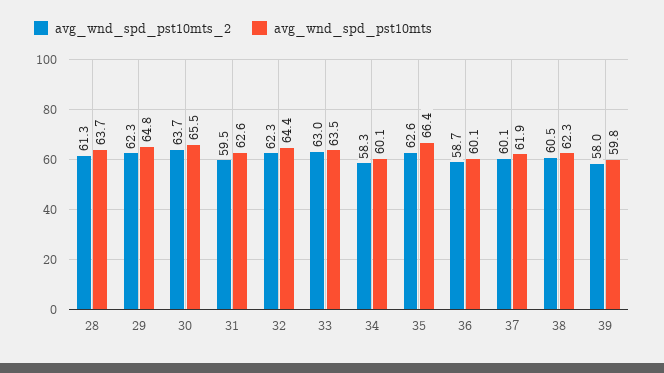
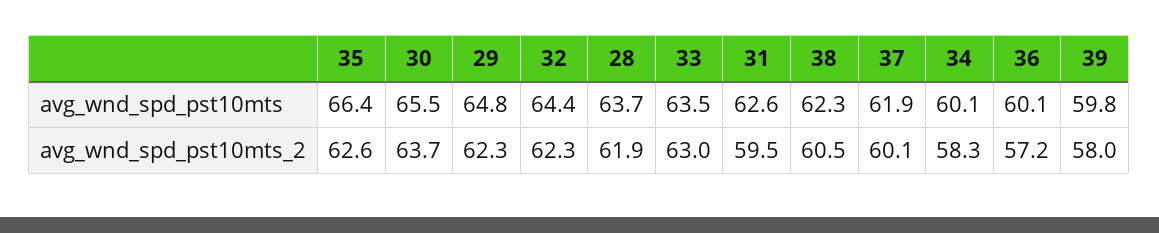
  {
    "avg_wnd_spd_pst10mts_2": {
-     "28": 61.3,
+     "28": 61.9,
      "29": 62.3,
      "30": 63.7,
      "31": 59.5,
      "32": 62.3,
      "33": 63,
      "34": 58.3,
      "35": 62.6,
-     "36": 58.7,
+     "36": 57.2,
      "37": 60.1,
      "38": 60.5,
      "39": 58
    },
    "avg_wnd_spd_pst10mts": {
      "28": 63.7,
      "29": 64.8,
      "30": 65.5,
      "31": 62.6,
      "32": 64.4,
      "33": 63.5,
      "34": 60.1,
      "35": 66.4,
      "36": 60.1,
      "37": 61.9,
      "38": 62.3,
      "39": 59.8
    }
  }

